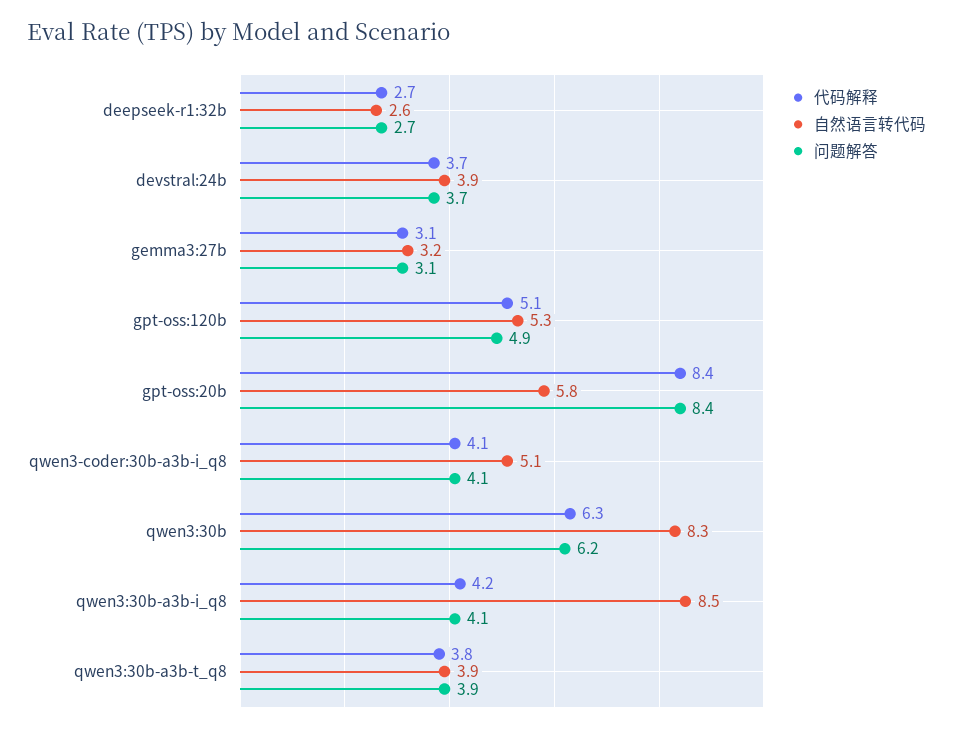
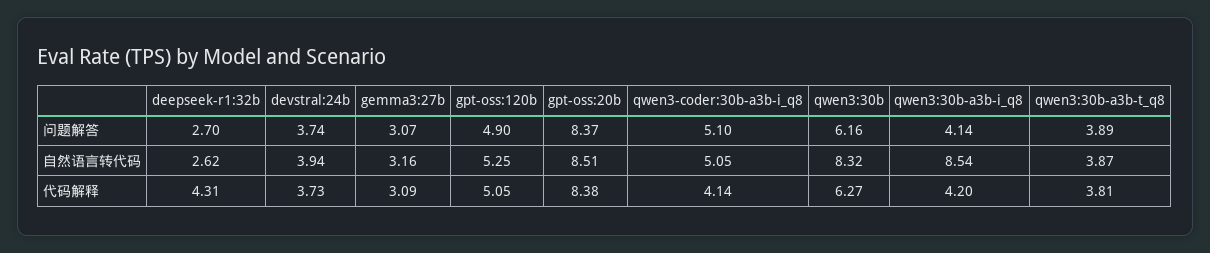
  {
    "代码解释": {
-     "deepseek-r1:32b": 2.7,
+     "deepseek-r1:32b": 4.31,
      "devstral:24b": 3.73,
      "gemma3:27b": 3.09,
      "gpt-oss:120b": 5.05,
      "gpt-oss:20b": 8.38,
      "qwen3-coder:30b-a3b-i_q8": 4.14,
      "qwen3:30b": 6.27,
      "qwen3:30b-a3b-i_q8": 4.2,
      "qwen3:30b-a3b-t_q8": 3.81
    },
    "自然语言转代码": {
      "deepseek-r1:32b": 2.62,
      "devstral:24b": 3.94,
      "gemma3:27b": 3.16,
      "gpt-oss:120b": 5.25,
-     "gpt-oss:20b": 5.8,
+     "gpt-oss:20b": 8.51,
      "qwen3-coder:30b-a3b-i_q8": 5.05,
      "qwen3:30b": 8.32,
      "qwen3:30b-a3b-i_q8": 8.54,
      "qwen3:30b-a3b-t_q8": 3.87
    },
    "问题解答": {
      "deepseek-r1:32b": 2.7,
      "devstral:24b": 3.74,
      "gemma3:27b": 3.07,
      "gpt-oss:120b": 4.9,
      "gpt-oss:20b": 8.37,
-     "qwen3-coder:30b-a3b-i_q8": 4.1,
+     "qwen3-coder:30b-a3b-i_q8": 5.1,
      "qwen3:30b": 6.16,
      "qwen3:30b-a3b-i_q8": 4.14,
      "qwen3:30b-a3b-t_q8": 3.89
    }
  }

